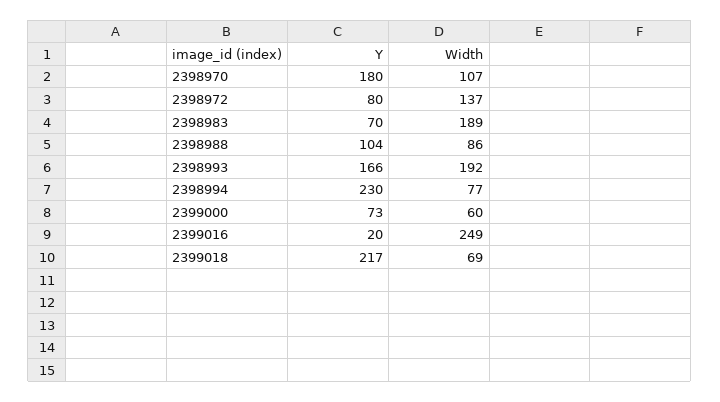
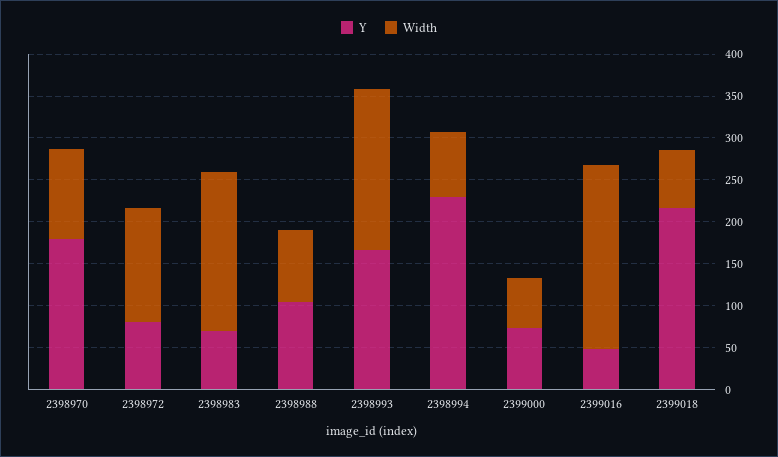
  {
    "Y": {
      "2398970": 180,
      "2398972": 80,
      "2398983": 70,
      "2398988": 104,
      "2398993": 166,
      "2398994": 230,
      "2399000": 73,
-     "2399016": 20,
+     "2399016": 50,
      "2399018": 217
    },
    "Width": {
      "2398970": 107,
      "2398972": 137,
      "2398983": 189,
      "2398988": 86,
      "2398993": 192,
      "2398994": 77,
      "2399000": 60,
-     "2399016": 249,
+     "2399016": 220,
      "2399018": 69
    }
  }

